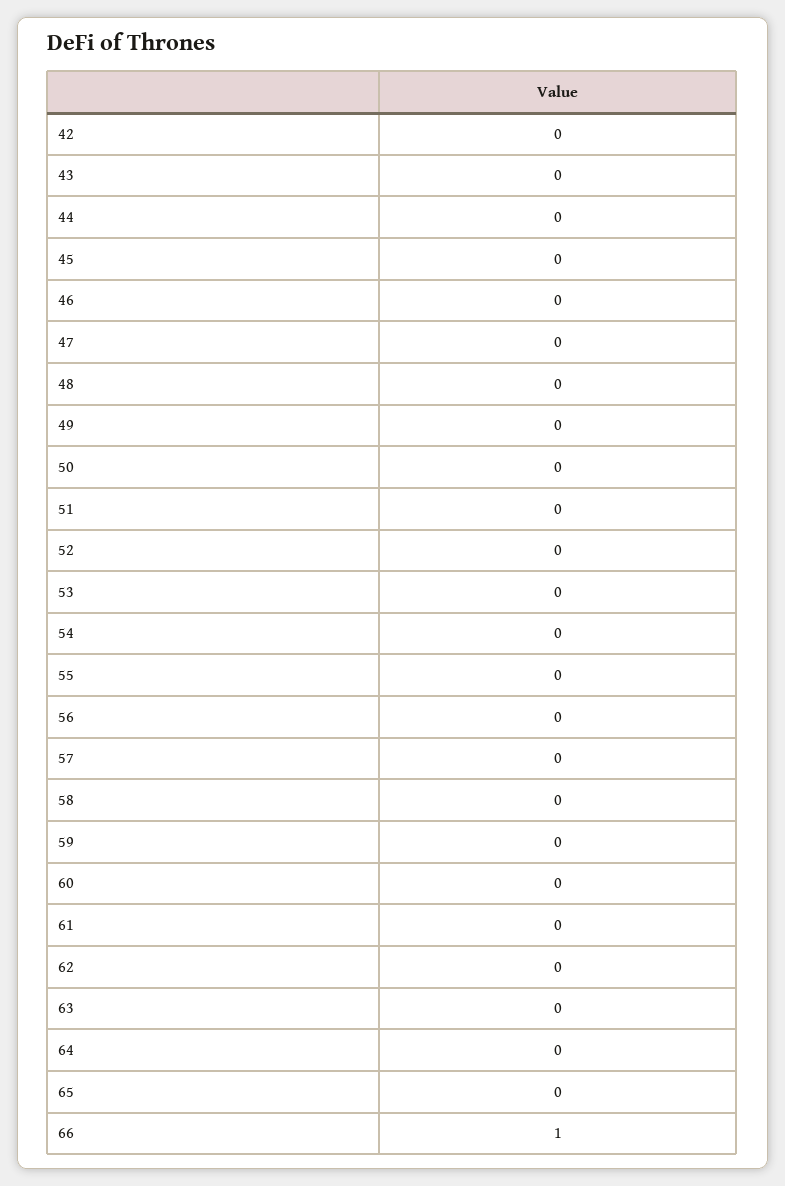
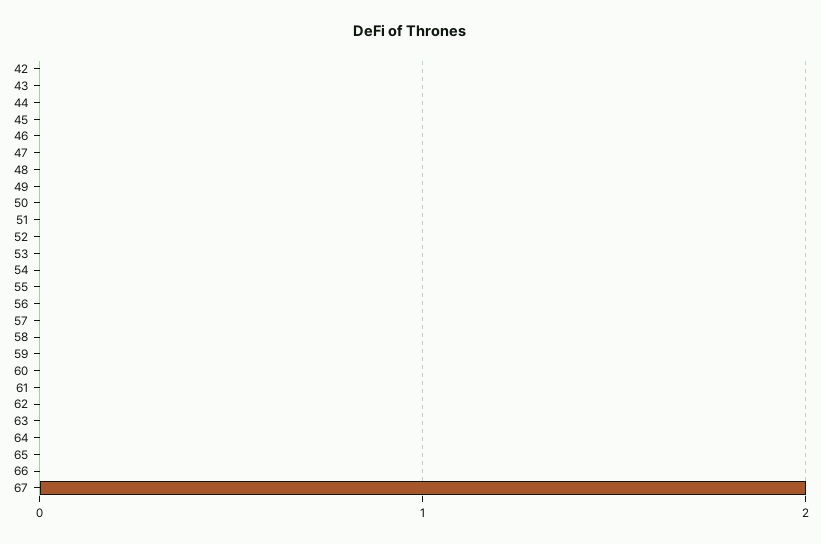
  {
    "42": 0,
    "43": 0,
    "44": 0,
    "45": 0,
    "46": 0,
    "47": 0,
    "48": 0,
    "49": 0,
    "50": 0,
    "51": 0,
    "52": 0,
    "53": 0,
    "54": 0,
    "55": 0,
    "56": 0,
    "57": 0,
    "58": 0,
    "59": 0,
    "60": 0,
    "61": 0,
    "62": 0,
    "63": 0,
    "64": 0,
    "65": 0,
-   "66": 1
+   "66": 0,
+   "67": 2
  }

